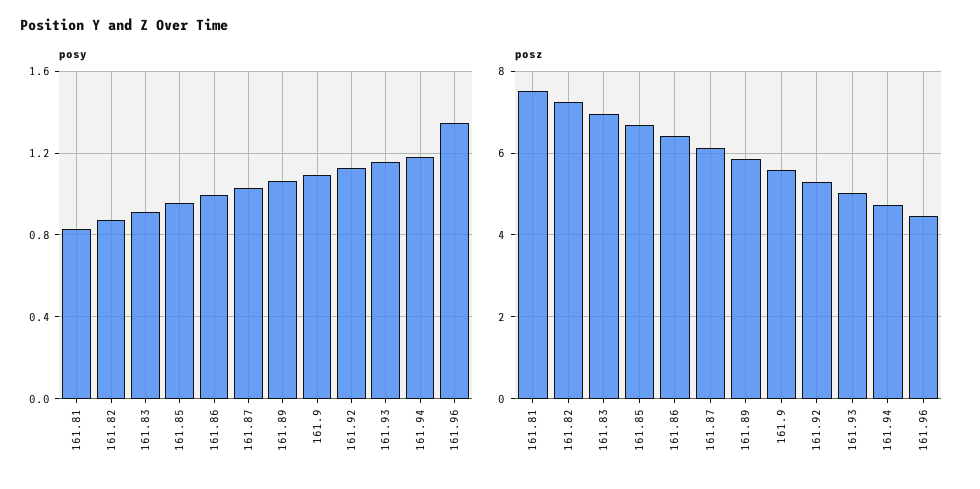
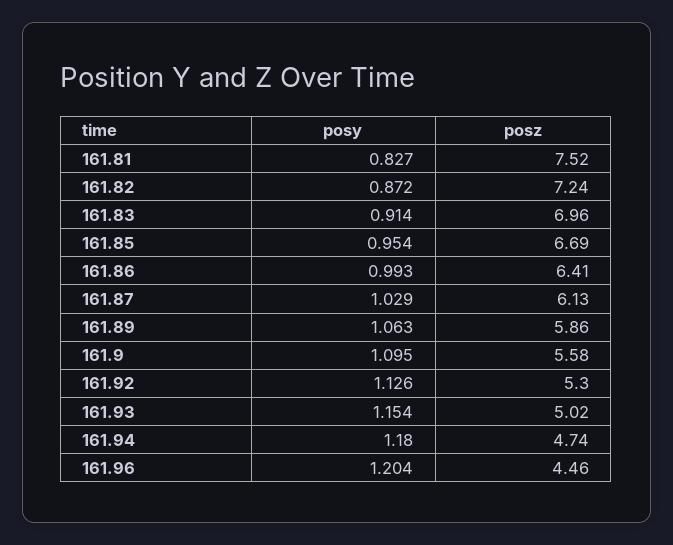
  {
    "posy": {
      "161.81": 0.827,
      "161.82": 0.872,
      "161.83": 0.914,
      "161.85": 0.954,
      "161.86": 0.993,
      "161.87": 1.029,
      "161.89": 1.063,
      "161.9": 1.095,
      "161.92": 1.126,
      "161.93": 1.154,
      "161.94": 1.18,
-     "161.96": 1.35
+     "161.96": 1.204
    },
    "posz": {
      "161.81": 7.52,
      "161.82": 7.24,
      "161.83": 6.96,
      "161.85": 6.69,
      "161.86": 6.41,
      "161.87": 6.13,
      "161.89": 5.86,
      "161.9": 5.58,
      "161.92": 5.3,
      "161.93": 5.02,
      "161.94": 4.74,
      "161.96": 4.46
    }
  }

